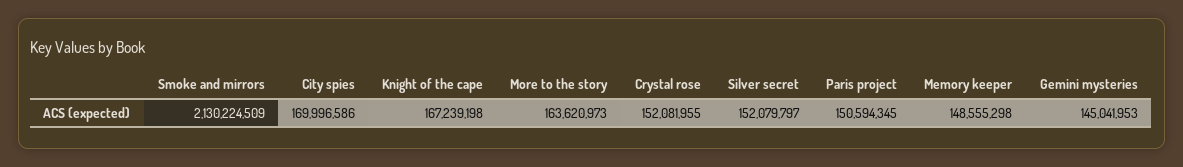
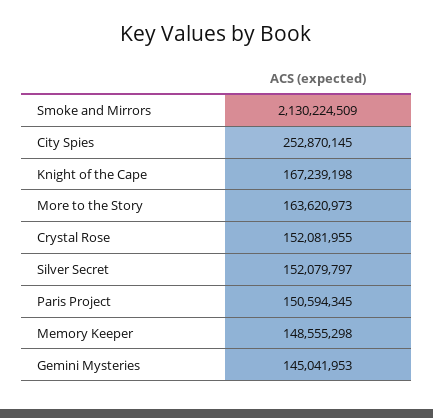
  {
    "Smoke and mirrors": 2130224509,
-   "City spies": 169996586,
+   "City spies": 252870145,
    "Knight of the cape": 167239198,
    "More to the story": 163620973,
    "Crystal rose": 152081955,
    "Silver secret": 152079797,
    "Paris project": 150594345,
    "Memory keeper": 148555298,
    "Gemini mysteries": 145041953
  }

